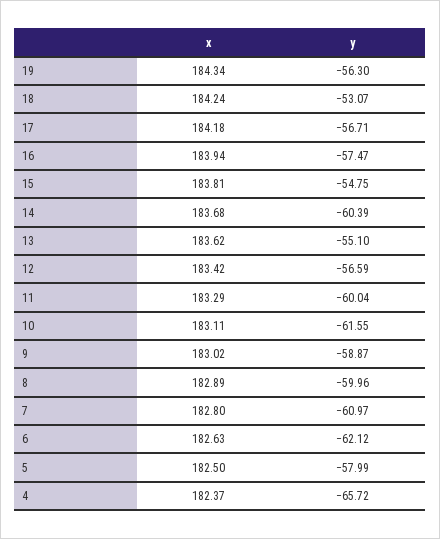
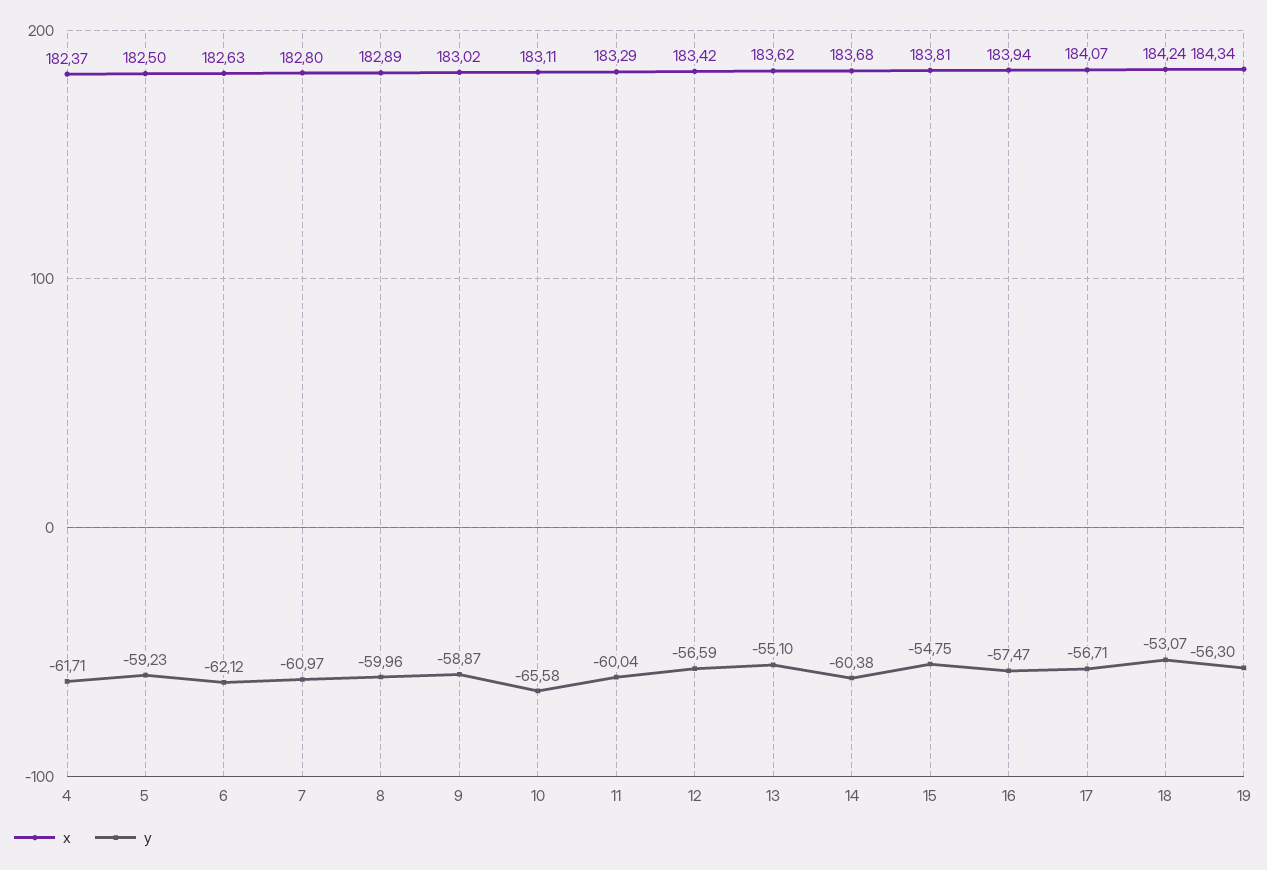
  {
    "x": {
      "19": 184.34,
      "18": 184.24,
-     "17": 184.18,
+     "17": 184.07,
      "16": 183.94,
      "15": 183.81,
      "14": 183.68,
      "13": 183.62,
      "12": 183.42,
      "11": 183.29,
      "10": 183.11,
      "9": 183.02,
      "8": 182.89,
      "7": 182.8,
      "6": 182.63,
      "5": 182.5,
      "4": 182.37
    },
    "y": {
      "19": -56.3,
      "18": -53.07,
      "17": -56.71,
      "16": -57.47,
      "15": -54.75,
-     "14": -60.39,
+     "14": -60.38,
      "13": -55.1,
      "12": -56.59,
      "11": -60.04,
-     "10": -61.55,
+     "10": -65.58,
      "9": -58.87,
      "8": -59.96,
      "7": -60.97,
      "6": -62.12,
-     "5": -57.99,
+     "5": -59.23,
-     "4": -65.72
+     "4": -61.71
    }
  }

